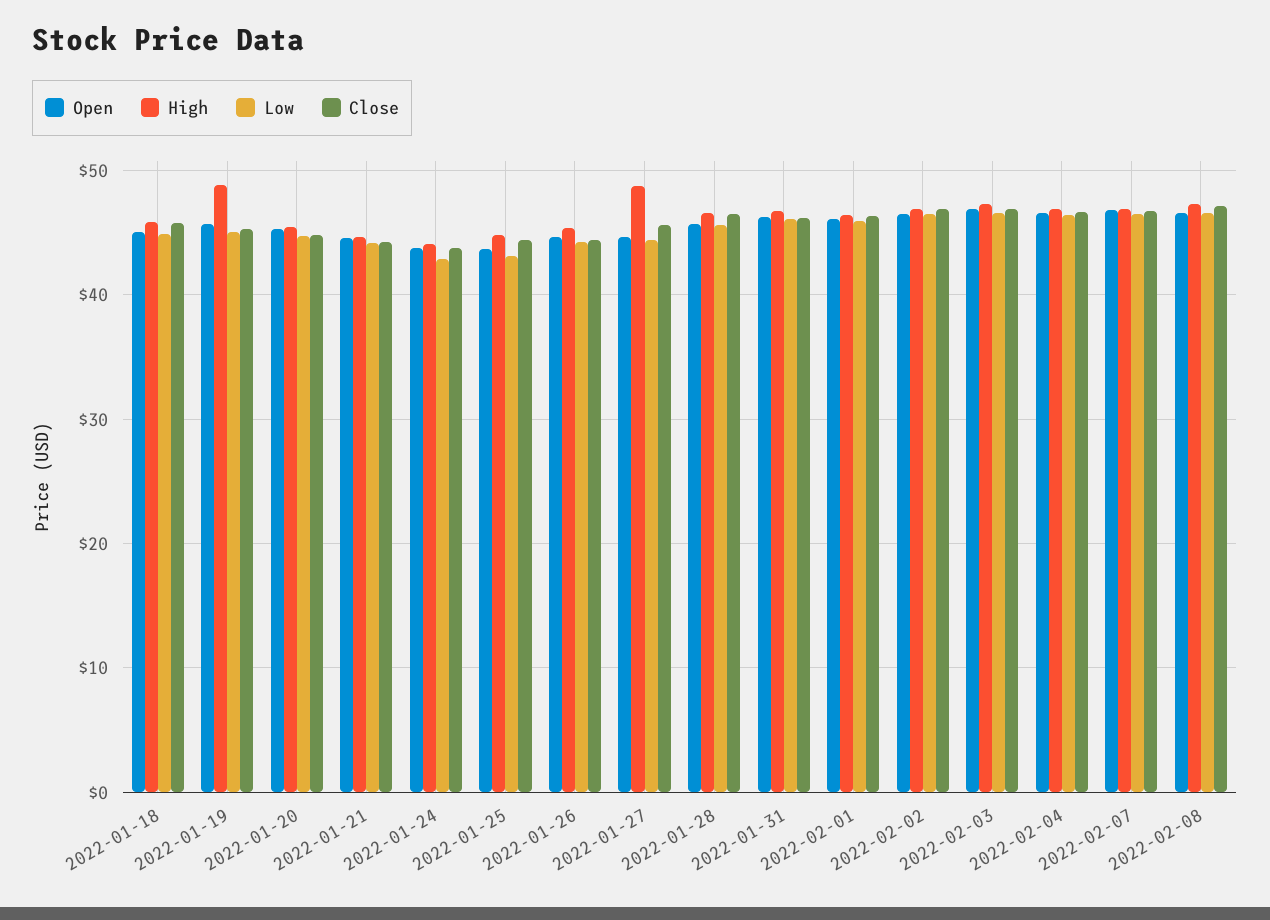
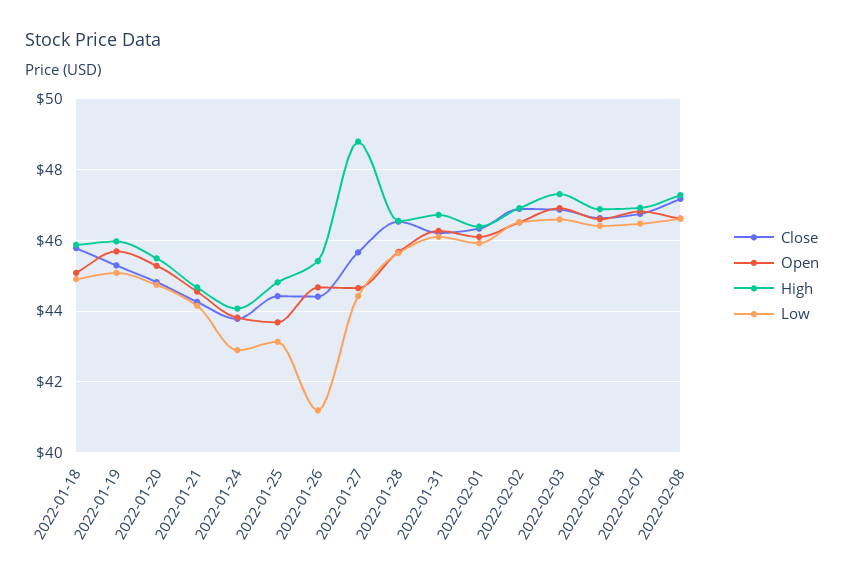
  {
    "Open": {
      "2022-01-18": 45,
      "2022-01-19": 45.6,
      "2022-01-20": 45.2,
      "2022-01-21": 44.6,
      "2022-01-24": 43.8,
      "2022-01-25": 43.6,
      "2022-01-26": 44.6,
      "2022-01-27": 44.6,
      "2022-01-28": 45.6,
      "2022-01-31": 46.2,
      "2022-02-01": 46.2,
      "2022-02-02": 46.6,
      "2022-02-03": 47,
      "2022-02-04": 46.6,
      "2022-02-07": 46.8,
      "2022-02-08": 46.6
    },
    "High": {
      "2022-01-18": 45.8,
-     "2022-01-19": 49,
+     "2022-01-19": 46,
      "2022-01-20": 45.4,
      "2022-01-21": 44.6,
      "2022-01-24": 44,
      "2022-01-25": 44.8,
      "2022-01-26": 45.4,
      "2022-01-27": 48.8,
      "2022-01-28": 46.6,
      "2022-01-31": 46.8,
      "2022-02-01": 46.4,
      "2022-02-02": 47,
      "2022-02-03": 47.4,
      "2022-02-04": 46.8,
      "2022-02-07": 47,
      "2022-02-08": 47.2
    },
    "Low": {
      "2022-01-18": 45,
      "2022-01-19": 45,
      "2022-01-20": 44.8,
      "2022-01-21": 44.2,
      "2022-01-24": 42.8,
      "2022-01-25": 43.2,
-     "2022-01-26": 44,
+     "2022-01-26": 41.2,
      "2022-01-27": 44.4,
      "2022-01-28": 45.6,
      "2022-01-31": 46.2,
      "2022-02-01": 46,
      "2022-02-02": 46.6,
      "2022-02-03": 46.6,
      "2022-02-04": 46.4,
      "2022-02-07": 46.4,
      "2022-02-08": 46.6
    },
    "Close": {
      "2022-01-18": 45.8,
      "2022-01-19": 45.2,
      "2022-01-20": 44.8,
      "2022-01-21": 44.2,
      "2022-01-24": 43.8,
      "2022-01-25": 44.4,
      "2022-01-26": 44.4,
      "2022-01-27": 45.6,
      "2022-01-28": 46.6,
      "2022-01-31": 46.2,
      "2022-02-01": 46.4,
      "2022-02-02": 46.8,
      "2022-02-03": 46.8,
      "2022-02-04": 46.6,
      "2022-02-07": 46.8,
      "2022-02-08": 47.2
    }
  }

